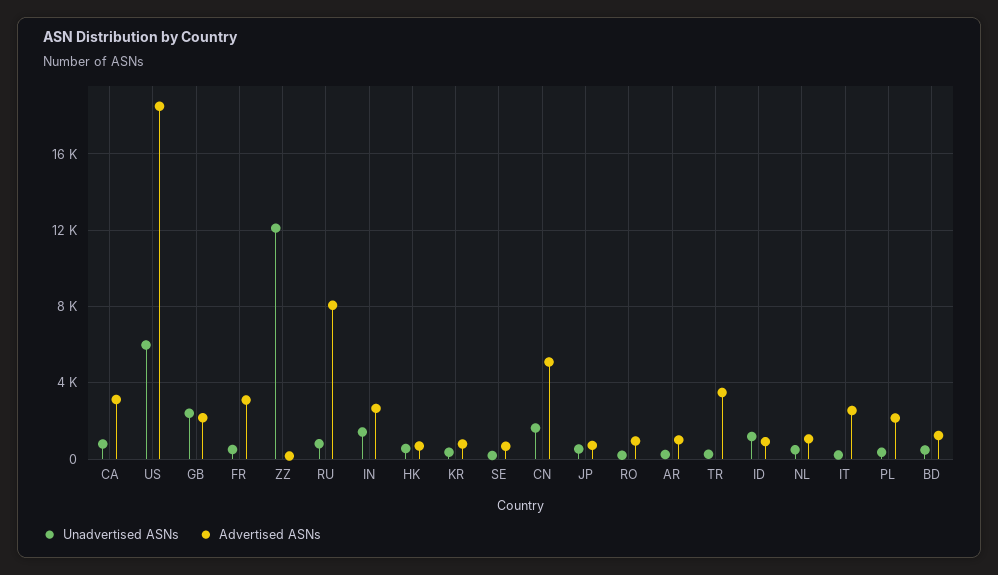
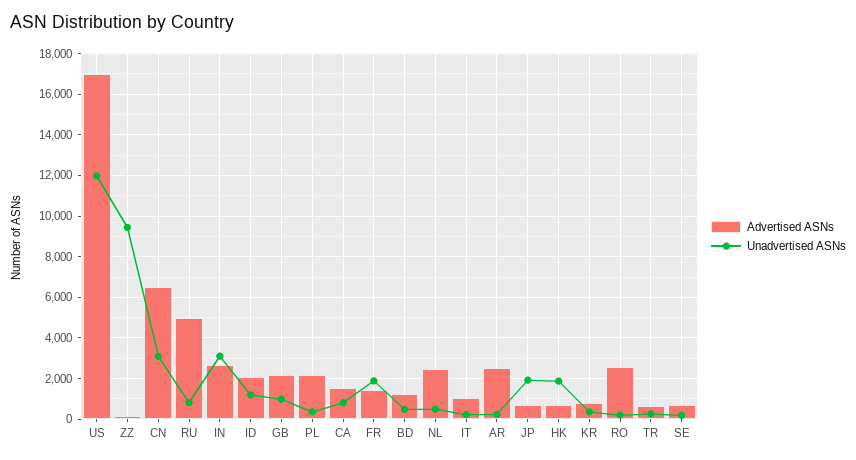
  {
    "Unadvertised ASNs": {
      "CA": 1000,
-     "US": 6000,
+     "US": 12000,
-     "GB": 2500,
+     "GB": 1000,
-     "FR": 500,
+     "FR": 2000,
-     "ZZ": 12000,
+     "ZZ": 9500,
      "RU": 1000,
-     "IN": 1500,
+     "IN": 3000,
-     "HK": 500,
+     "HK": 2000,
      "KR": 500,
      "SE": 0,
-     "CN": 1500,
+     "CN": 3000,
-     "JP": 500,
+     "JP": 2000,
      "RO": 0,
      "AR": 0,
      "TR": 500,
      "ID": 1000,
      "NL": 500,
      "IT": 0,
      "PL": 500,
      "BD": 500
    },
    "Advertised ASNs": {
-     "CA": 3000,
+     "CA": 1500,
-     "US": 18500,
+     "US": 17000,
      "GB": 2000,
-     "FR": 3000,
+     "FR": 1500,
      "ZZ": 0,
-     "RU": 8000,
+     "RU": 5000,
      "IN": 2500,
      "HK": 500,
      "KR": 1000,
      "SE": 500,
-     "CN": 5000,
+     "CN": 6500,
      "JP": 500,
-     "RO": 1000,
+     "RO": 2500,
-     "AR": 1000,
+     "AR": 2500,
-     "TR": 3500,
+     "TR": 500,
-     "ID": 1000,
+     "ID": 2000,
-     "NL": 1000,
+     "NL": 2500,
-     "IT": 2500,
+     "IT": 1000,
      "PL": 2000,
      "BD": 1000
    }
  }

